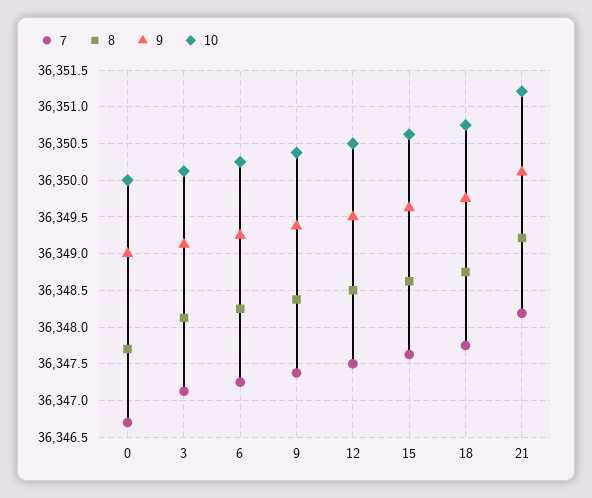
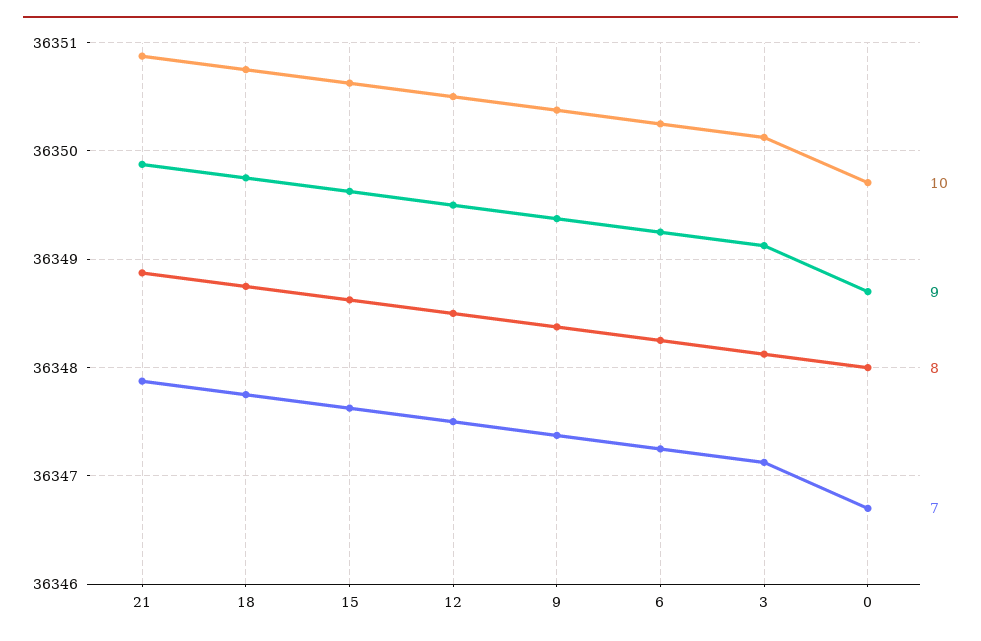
  {
    "7": {
      "0": 36346.7,
      "3": 36347.1,
      "6": 36347.3,
      "9": 36347.4,
      "12": 36347.5,
      "15": 36347.6,
      "18": 36347.8,
-     "21": 36348.2
+     "21": 36347.9
    },
    "8": {
-     "0": 36347.7,
+     "0": 36348,
      "3": 36348.1,
      "6": 36348.3,
      "9": 36348.4,
      "12": 36348.5,
      "15": 36348.6,
      "18": 36348.8,
-     "21": 36349.2
+     "21": 36348.9
    },
    "9": {
-     "0": 36349,
+     "0": 36348.7,
      "3": 36349.1,
      "6": 36349.3,
      "9": 36349.4,
      "12": 36349.5,
      "15": 36349.6,
      "18": 36349.8,
-     "21": 36350.1
+     "21": 36349.9
    },
    "10": {
-     "0": 36350,
+     "0": 36349.7,
      "3": 36350.1,
      "6": 36350.3,
      "9": 36350.4,
      "12": 36350.5,
      "15": 36350.6,
      "18": 36350.8,
-     "21": 36351.2
+     "21": 36350.9
    }
  }

